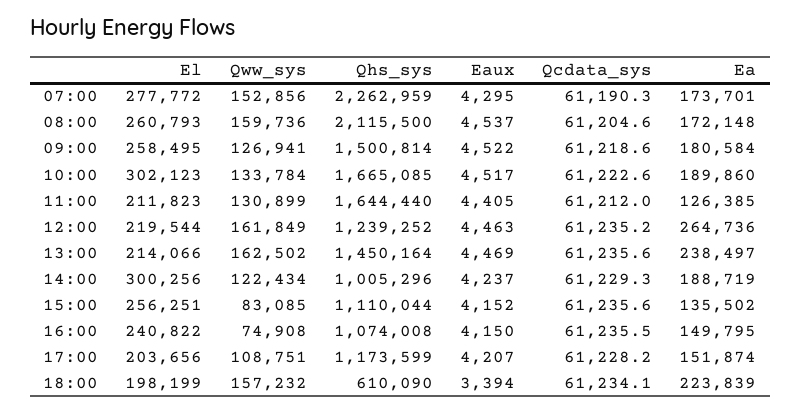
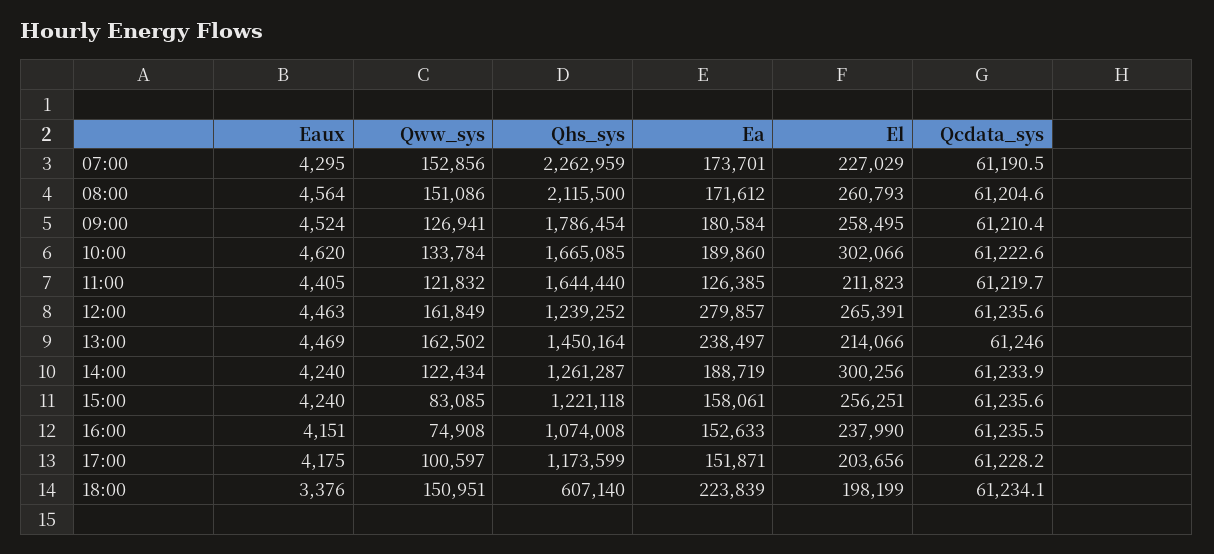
  {
    "El": {
-     "07:00": 277772,
+     "07:00": 227029,
      "08:00": 260793,
      "09:00": 258495,
-     "10:00": 302123,
+     "10:00": 302066,
      "11:00": 211823,
-     "12:00": 219544,
+     "12:00": 265391,
      "13:00": 214066,
      "14:00": 300256,
      "15:00": 256251,
-     "16:00": 240822,
+     "16:00": 237990,
      "17:00": 203656,
      "18:00": 198199
    },
    "Qww_sys": {
      "07:00": 152856,
-     "08:00": 159736,
+     "08:00": 151086,
      "09:00": 126941,
      "10:00": 133784,
-     "11:00": 130899,
+     "11:00": 121832,
      "12:00": 161849,
      "13:00": 162502,
      "14:00": 122434,
      "15:00": 83085,
      "16:00": 74908,
-     "17:00": 108751,
+     "17:00": 100597,
-     "18:00": 157232
+     "18:00": 150951
    },
    "Qhs_sys": {
      "07:00": 2262959,
      "08:00": 2115500,
-     "09:00": 1500814,
+     "09:00": 1786454,
      "10:00": 1665085,
      "11:00": 1644440,
      "12:00": 1239252,
      "13:00": 1450164,
-     "14:00": 1005296,
+     "14:00": 1261287,
-     "15:00": 1110044,
+     "15:00": 1221118,
      "16:00": 1074008,
      "17:00": 1173599,
-     "18:00": 610090
+     "18:00": 607140
    },
    "Eaux": {
      "07:00": 4295,
-     "08:00": 4537,
+     "08:00": 4564,
-     "09:00": 4522,
+     "09:00": 4524,
-     "10:00": 4517,
+     "10:00": 4620,
      "11:00": 4405,
      "12:00": 4463,
      "13:00": 4469,
-     "14:00": 4237,
+     "14:00": 4240,
-     "15:00": 4152,
+     "15:00": 4240,
-     "16:00": 4150,
+     "16:00": 4151,
-     "17:00": 4207,
+     "17:00": 4175,
-     "18:00": 3394
+     "18:00": 3376
    },
    "Qcdata_sys": {
-     "07:00": 61190.3,
+     "07:00": 61190.5,
      "08:00": 61204.6,
-     "09:00": 61218.6,
+     "09:00": 61210.4,
      "10:00": 61222.6,
-     "11:00": 61212,
+     "11:00": 61219.7,
-     "12:00": 61235.2,
+     "12:00": 61235.6,
-     "13:00": 61235.6,
+     "13:00": 61246,
-     "14:00": 61229.3,
+     "14:00": 61233.9,
      "15:00": 61235.6,
      "16:00": 61235.5,
      "17:00": 61228.2,
      "18:00": 61234.1
    },
    "Ea": {
      "07:00": 173701,
-     "08:00": 172148,
+     "08:00": 171612,
      "09:00": 180584,
      "10:00": 189860,
      "11:00": 126385,
-     "12:00": 264736,
+     "12:00": 279857,
      "13:00": 238497,
      "14:00": 188719,
-     "15:00": 135502,
+     "15:00": 158061,
-     "16:00": 149795,
+     "16:00": 152633,
-     "17:00": 151874,
+     "17:00": 151871,
      "18:00": 223839
    }
  }

